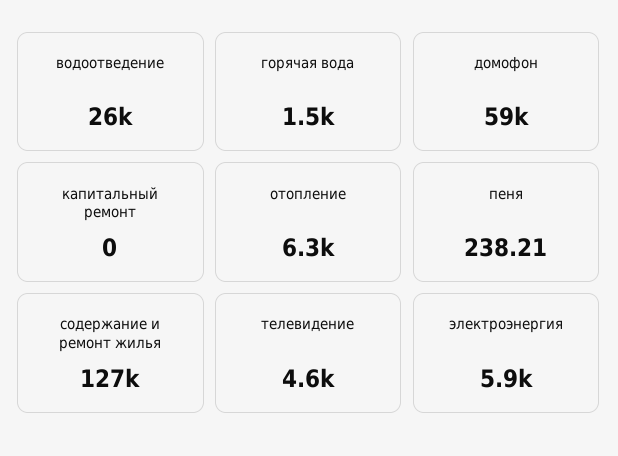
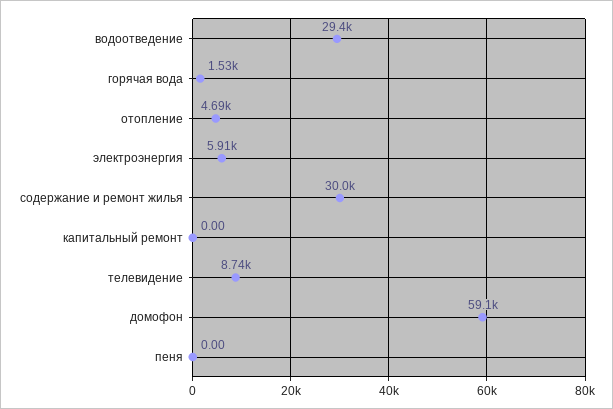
  {
-   "водоотведение": 26000,
+   "водоотведение": 29400,
    "горячая вода": 1530,
    "домофон": 59100,
    "капитальный ремонт": 0,
-   "отопление": 6300,
+   "отопление": 4690,
-   "пеня": 238.21,
+   "пеня": 0,
-   "содержание и ремонт жилья": 127000,
+   "содержание и ремонт жилья": 30000,
-   "телевидение": 4600,
+   "телевидение": 8740,
    "электроэнергия": 5910
  }

